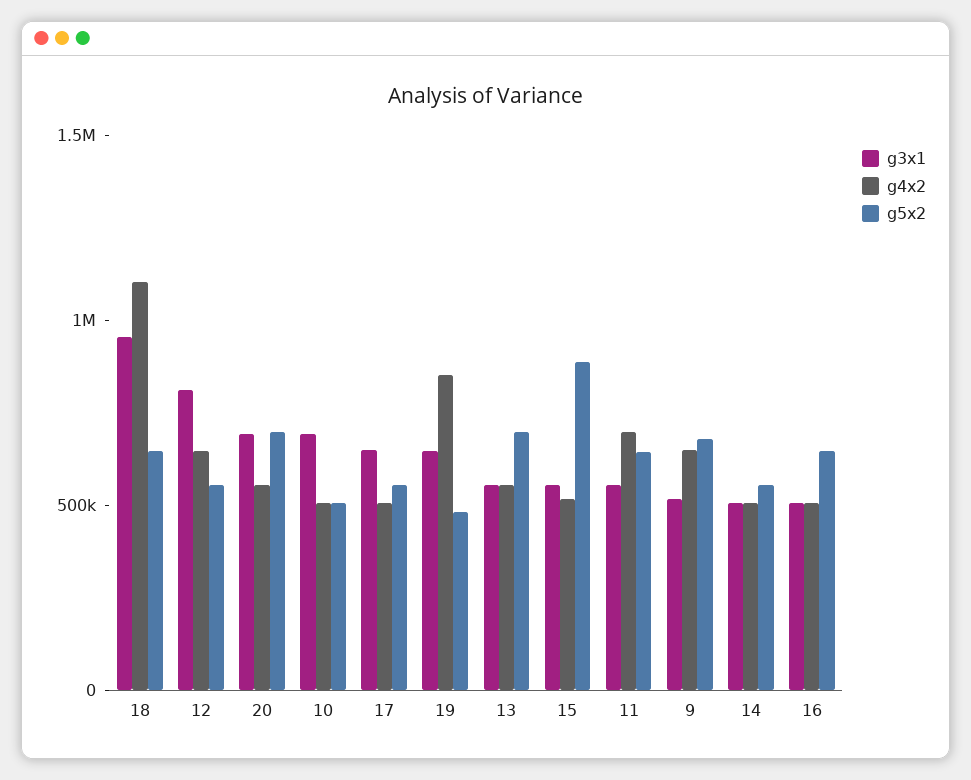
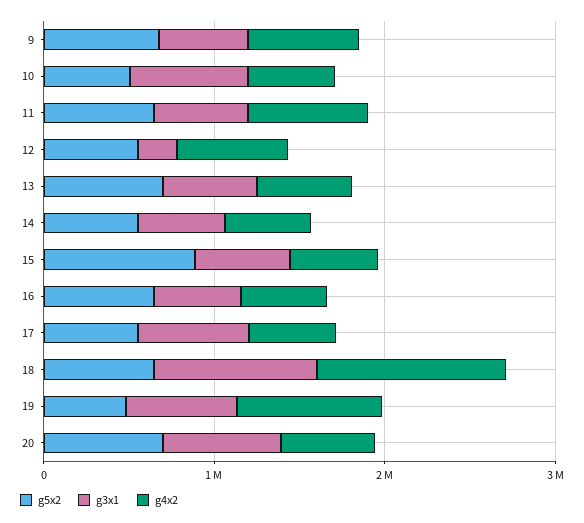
  {
    "g3x1": {
      "18": 1000000,
-     "12": 800000,
+     "12": 200000,
      "20": 700000,
      "10": 700000,
      "17": 700000,
      "19": 600000,
      "13": 600000,
      "15": 600000,
      "11": 600000,
      "9": 500000,
      "14": 500000,
      "16": 500000
    },
    "g4x2": {
      "18": 1100000,
      "12": 600000,
      "20": 600000,
      "10": 500000,
      "17": 500000,
      "19": 900000,
      "13": 600000,
      "15": 500000,
      "11": 700000,
      "9": 700000,
      "14": 500000,
      "16": 500000
    },
    "g5x2": {
      "18": 600000,
      "12": 600000,
      "20": 700000,
      "10": 500000,
      "17": 600000,
      "19": 500000,
      "13": 700000,
      "15": 900000,
      "11": 600000,
      "9": 700000,
      "14": 600000,
      "16": 600000
    }
  }

